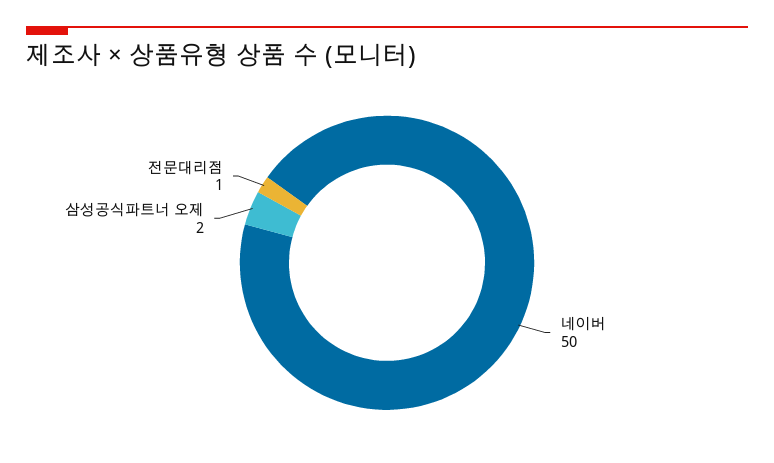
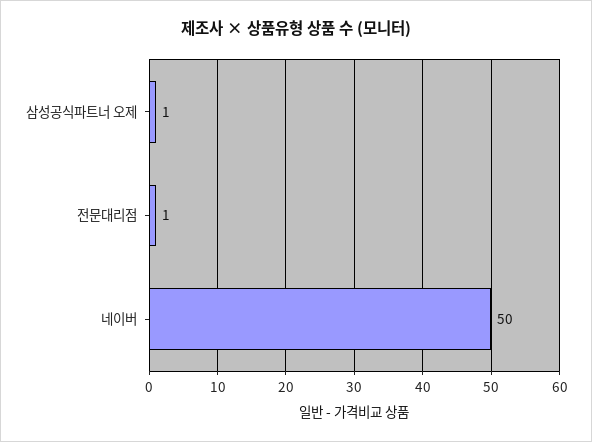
  {
    "네이버": 50,
-   "삼성공식파트너 오제": 2,
+   "삼성공식파트너 오제": 1,
    "전문대리점": 1
  }

